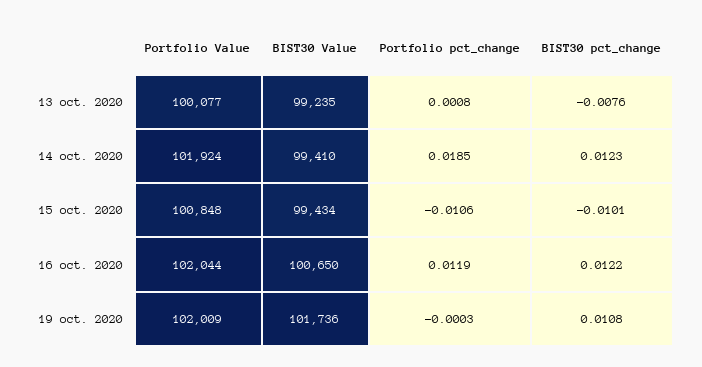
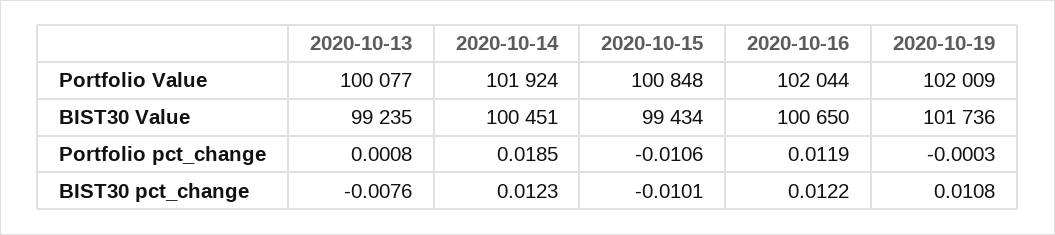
  {
    "Portfolio Value": {
      "13 oct. 2020": 100077,
      "14 oct. 2020": 101924,
      "15 oct. 2020": 100848,
      "16 oct. 2020": 102044,
      "19 oct. 2020": 102009
    },
    "BIST30 Value": {
      "13 oct. 2020": 99235,
-     "14 oct. 2020": 99410,
+     "14 oct. 2020": 100451,
      "15 oct. 2020": 99434,
      "16 oct. 2020": 100650,
      "19 oct. 2020": 101736
    },
    "Portfolio pct_change": {
      "13 oct. 2020": 0.0008,
      "14 oct. 2020": 0.0185,
      "15 oct. 2020": -0.0106,
      "16 oct. 2020": 0.0119,
      "19 oct. 2020": -0.0003
    },
    "BIST30 pct_change": {
      "13 oct. 2020": -0.0076,
      "14 oct. 2020": 0.0123,
      "15 oct. 2020": -0.0101,
      "16 oct. 2020": 0.0122,
      "19 oct. 2020": 0.0108
    }
  }

